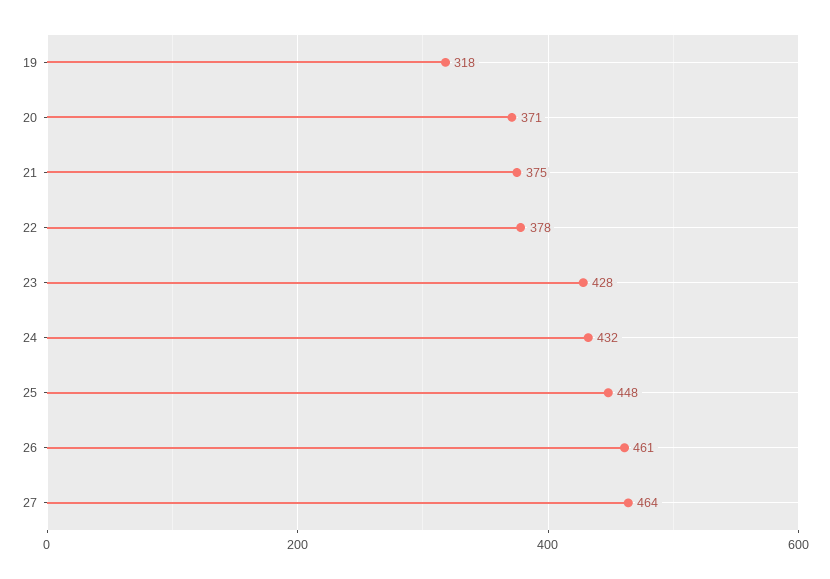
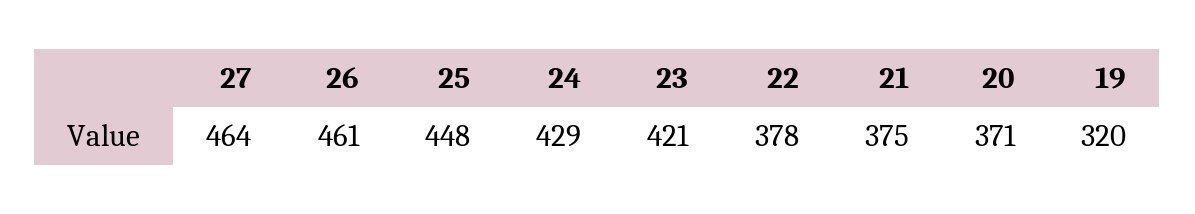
  {
-   "19": 318,
+   "19": 320,
    "20": 371,
    "21": 375,
    "22": 378,
-   "23": 428,
+   "23": 421,
-   "24": 432,
+   "24": 429,
    "25": 448,
    "26": 461,
    "27": 464
  }

